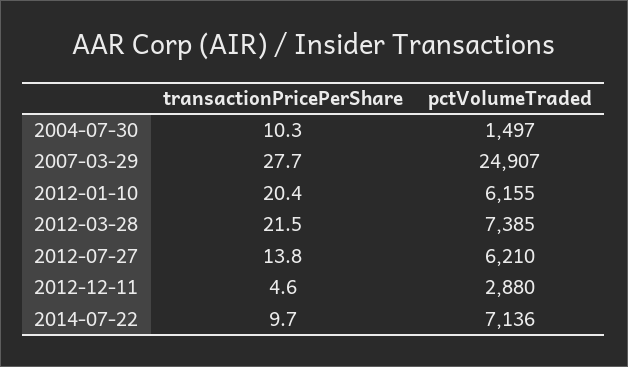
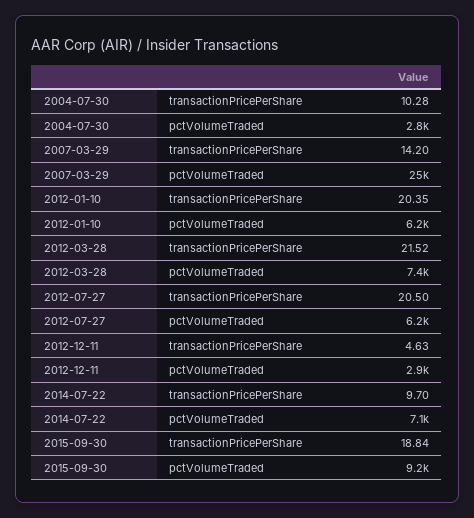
  {
    "transactionPricePerShare": {
      "2004-07-30": 10.28,
-     "2007-03-29": 27.7,
+     "2007-03-29": 14.2,
      "2012-01-10": 20.35,
      "2012-03-28": 21.52,
-     "2012-07-27": 13.8,
+     "2012-07-27": 20.5,
      "2012-12-11": 4.63,
-     "2014-07-22": 9.7
+     "2014-07-22": 9.7,
+     "2015-09-30": 18.84
    },
    "pctVolumeTraded": {
-     "2004-07-30": 1497,
+     "2004-07-30": 2800,
      "2007-03-29": 24907,
      "2012-01-10": 6155,
      "2012-03-28": 7385,
      "2012-07-27": 6210,
      "2012-12-11": 2880,
-     "2014-07-22": 7136
+     "2014-07-22": 7136,
+     "2015-09-30": 9200
    }
  }

